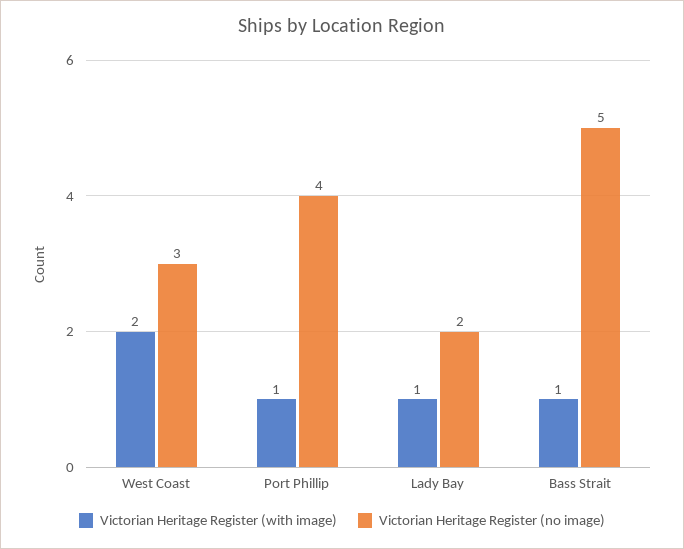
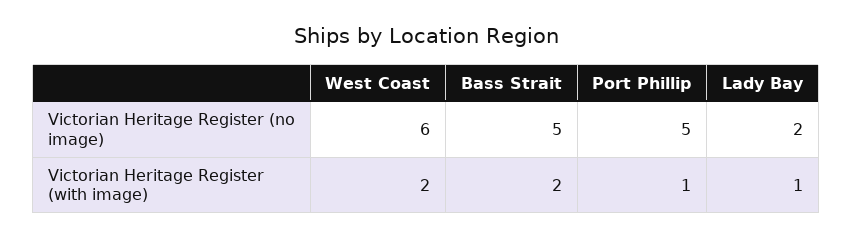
  {
    "Victorian Heritage Register (with image)": {
      "West Coast": 2,
      "Port Phillip": 1,
      "Lady Bay": 1,
-     "Bass Strait": 1
+     "Bass Strait": 2
    },
    "Victorian Heritage Register (no image)": {
-     "West Coast": 3,
+     "West Coast": 6,
-     "Port Phillip": 4,
+     "Port Phillip": 5,
      "Lady Bay": 2,
      "Bass Strait": 5
    }
  }

